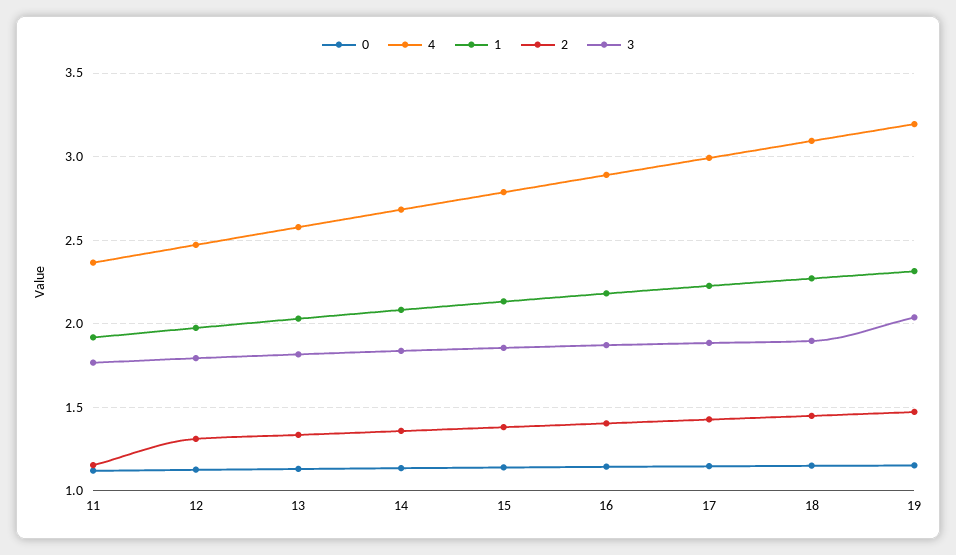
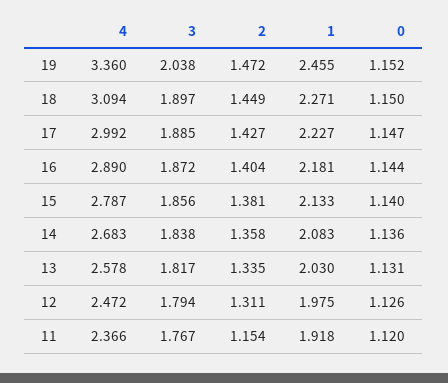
  {
    "0": {
      "11": 1.12,
      "12": 1.126,
      "13": 1.131,
      "14": 1.136,
      "15": 1.14,
      "16": 1.144,
      "17": 1.147,
      "18": 1.15,
      "19": 1.152
    },
    "4": {
      "11": 2.366,
      "12": 2.472,
      "13": 2.578,
      "14": 2.683,
      "15": 2.787,
      "16": 2.89,
      "17": 2.992,
      "18": 3.094,
-     "19": 3.2
+     "19": 3.36
    },
    "1": {
      "11": 1.918,
      "12": 1.975,
      "13": 2.03,
      "14": 2.083,
      "15": 2.133,
      "16": 2.181,
      "17": 2.227,
      "18": 2.271,
-     "19": 2.3
+     "19": 2.455
    },
    "2": {
      "11": 1.154,
      "12": 1.311,
      "13": 1.335,
      "14": 1.358,
      "15": 1.381,
      "16": 1.404,
      "17": 1.427,
      "18": 1.449,
      "19": 1.472
    },
    "3": {
      "11": 1.767,
      "12": 1.794,
      "13": 1.817,
      "14": 1.838,
      "15": 1.856,
      "16": 1.872,
      "17": 1.885,
      "18": 1.897,
      "19": 2.038
    }
  }

